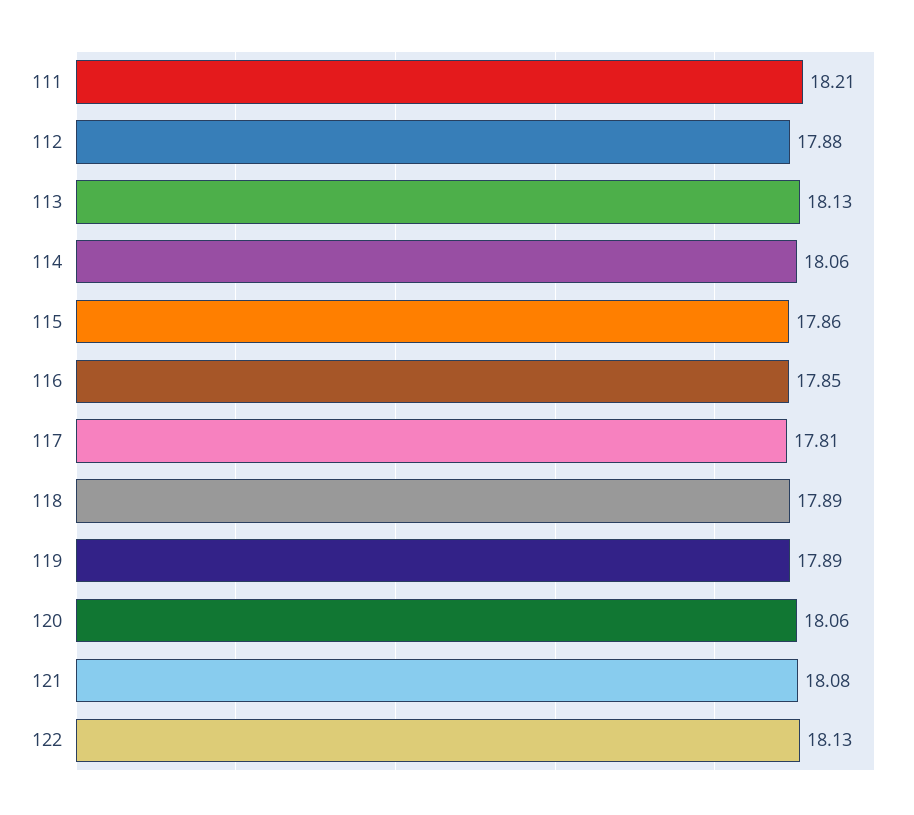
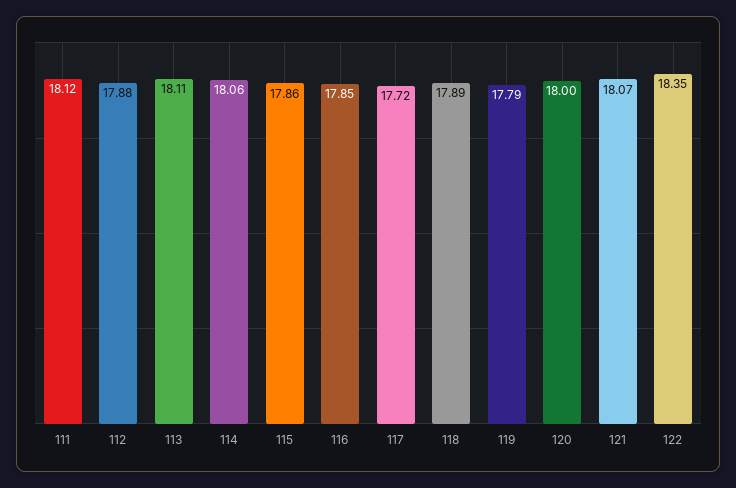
  {
-   "111": 18.21,
+   "111": 18.12,
    "112": 17.88,
-   "113": 18.13,
+   "113": 18.11,
    "114": 18.06,
    "115": 17.86,
    "116": 17.85,
-   "117": 17.81,
+   "117": 17.72,
    "118": 17.89,
-   "119": 17.89,
+   "119": 17.79,
-   "120": 18.06,
+   "120": 18,
-   "121": 18.08,
+   "121": 18.07,
-   "122": 18.13
+   "122": 18.35
  }

